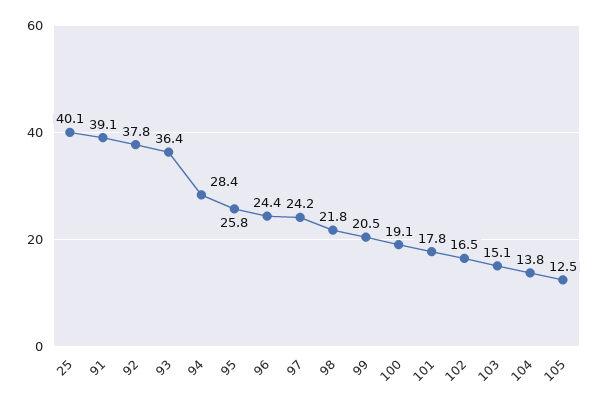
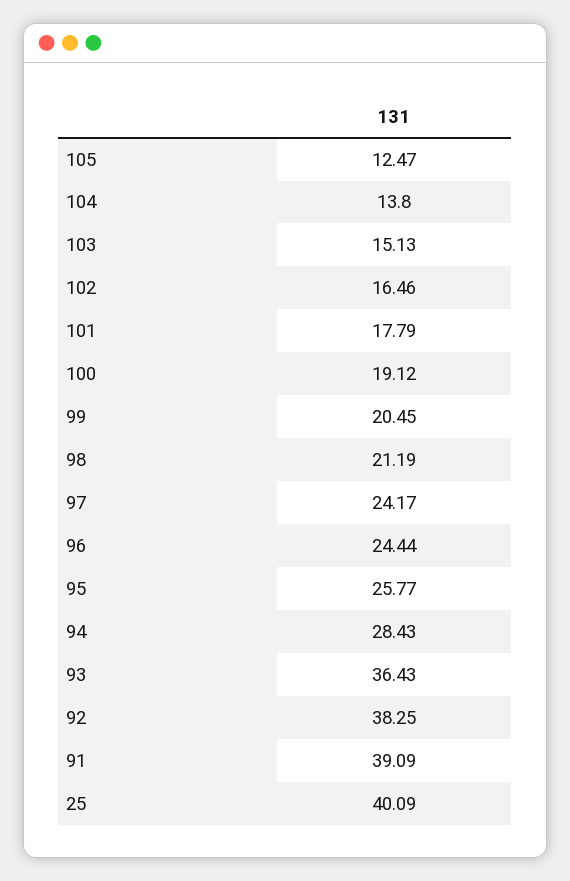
  {
    "25": 40.09,
    "91": 39.09,
-   "92": 37.8,
+   "92": 38.25,
    "93": 36.43,
    "94": 28.43,
    "95": 25.77,
    "96": 24.44,
    "97": 24.17,
-   "98": 21.8,
+   "98": 21.19,
    "99": 20.45,
    "100": 19.12,
    "101": 17.79,
    "102": 16.46,
    "103": 15.13,
    "104": 13.8,
    "105": 12.47
  }

